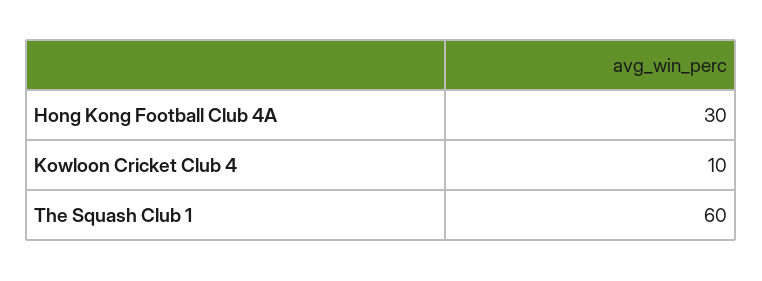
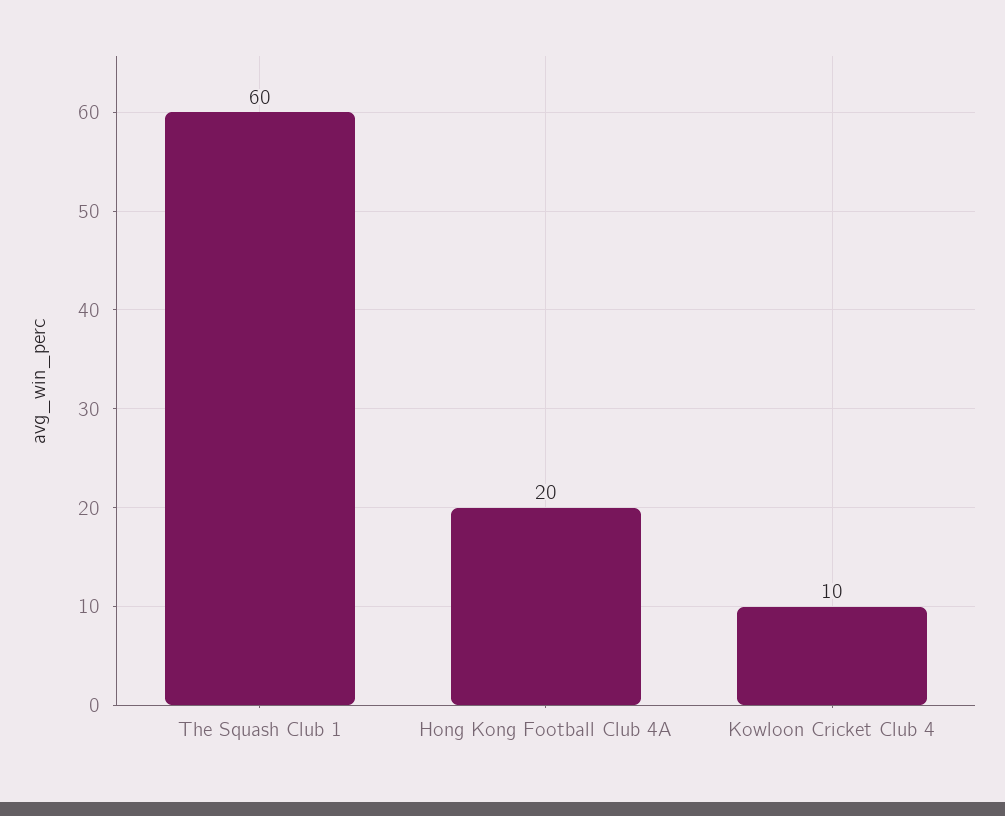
  {
-   "Hong Kong Football Club 4A": 30,
+   "Hong Kong Football Club 4A": 20,
    "Kowloon Cricket Club 4": 10,
    "The Squash Club 1": 60
  }

